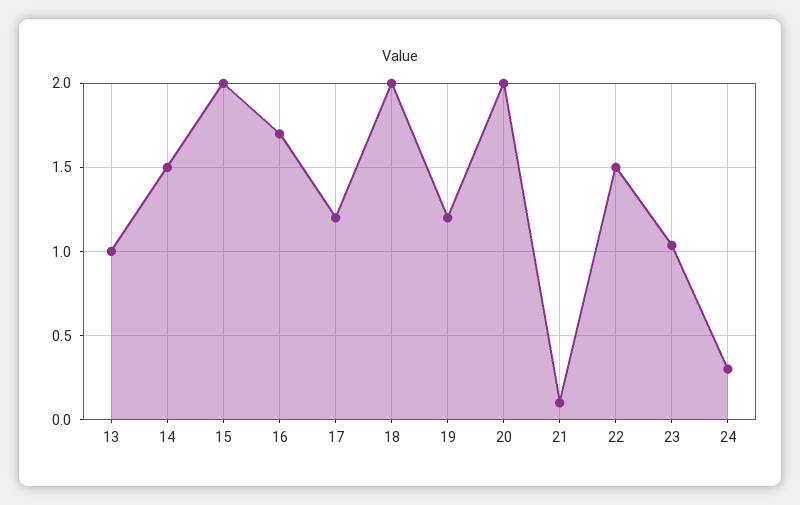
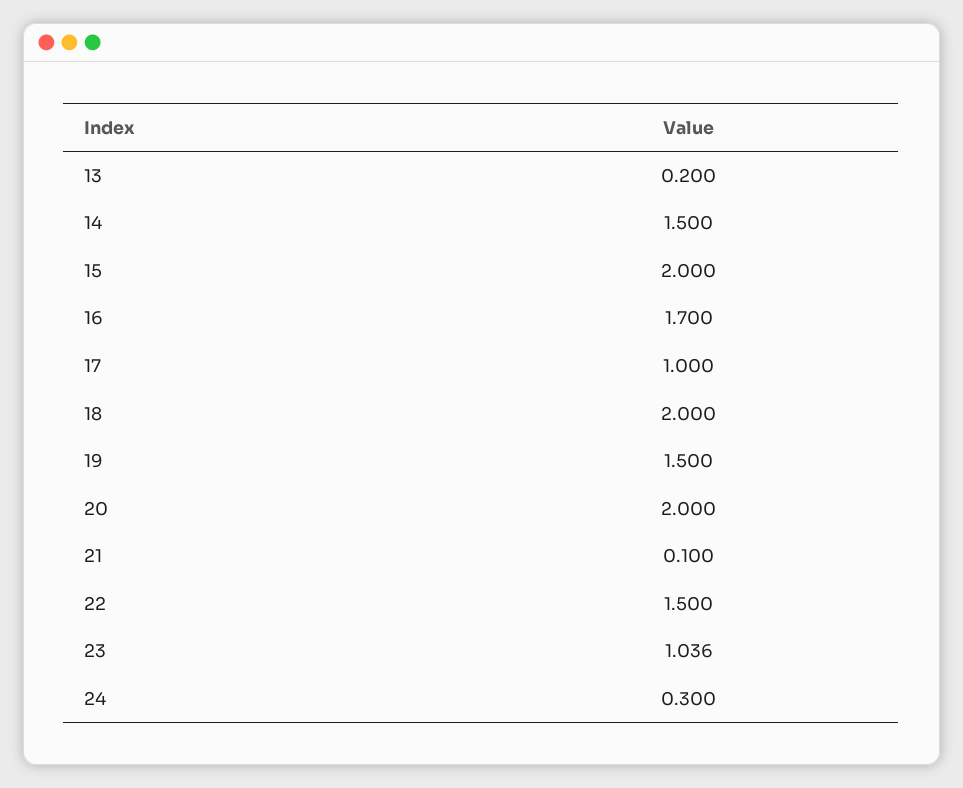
  {
-   "13": 1,
+   "13": 0.2,
    "14": 1.5,
    "15": 2,
    "16": 1.7,
-   "17": 1.2,
+   "17": 1,
    "18": 2,
-   "19": 1.2,
+   "19": 1.5,
    "20": 2,
    "21": 0.1,
    "22": 1.5,
    "23": 1.036,
    "24": 0.3
  }

